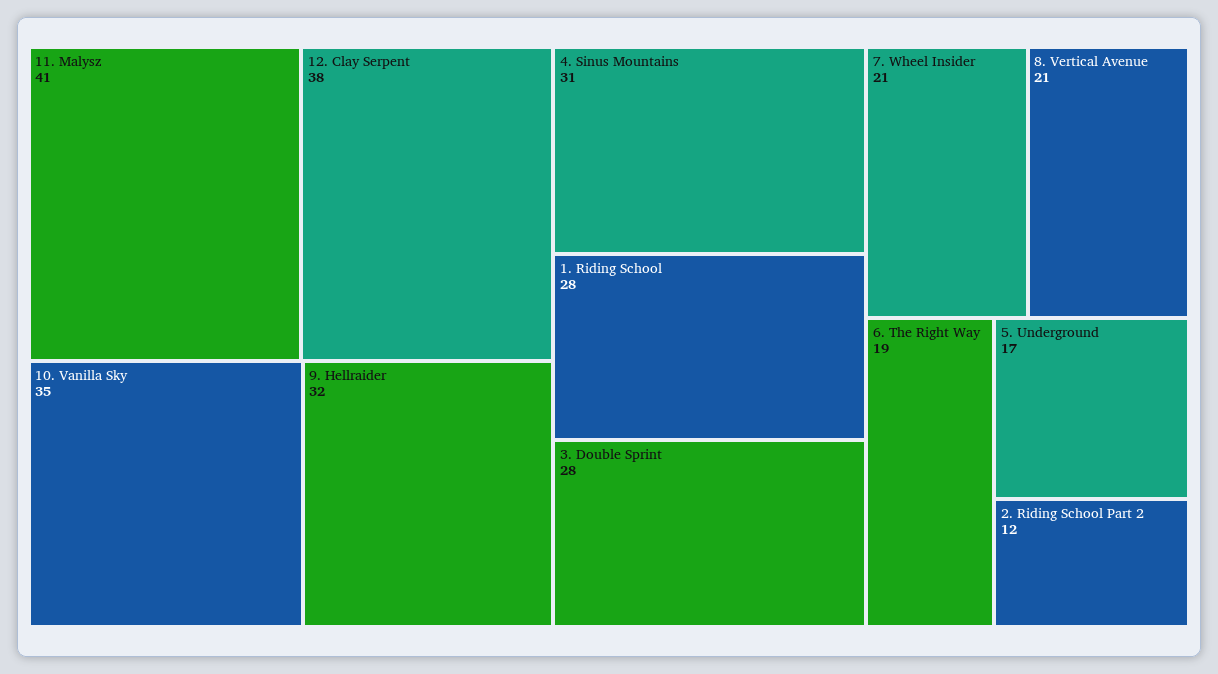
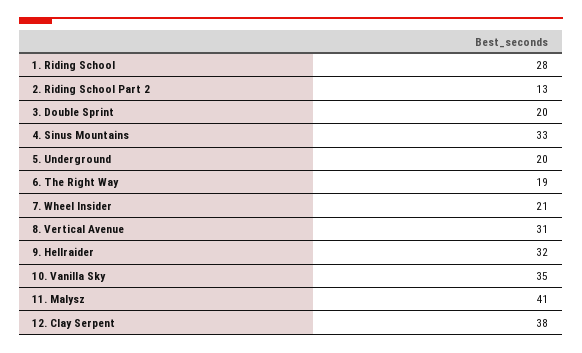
  {
    "11. Malysz": 41,
    "12. Clay Serpent": 38,
    "10. Vanilla Sky": 35,
    "9. Hellraider": 32,
-   "4. Sinus Mountains": 31,
+   "4. Sinus Mountains": 33,
    "1. Riding School": 28,
-   "3. Double Sprint": 28,
+   "3. Double Sprint": 20,
    "7. Wheel Insider": 21,
-   "8. Vertical Avenue": 21,
+   "8. Vertical Avenue": 31,
    "6. The Right Way": 19,
-   "5. Underground": 17,
+   "5. Underground": 20,
-   "2. Riding School Part 2": 12
+   "2. Riding School Part 2": 13
  }

